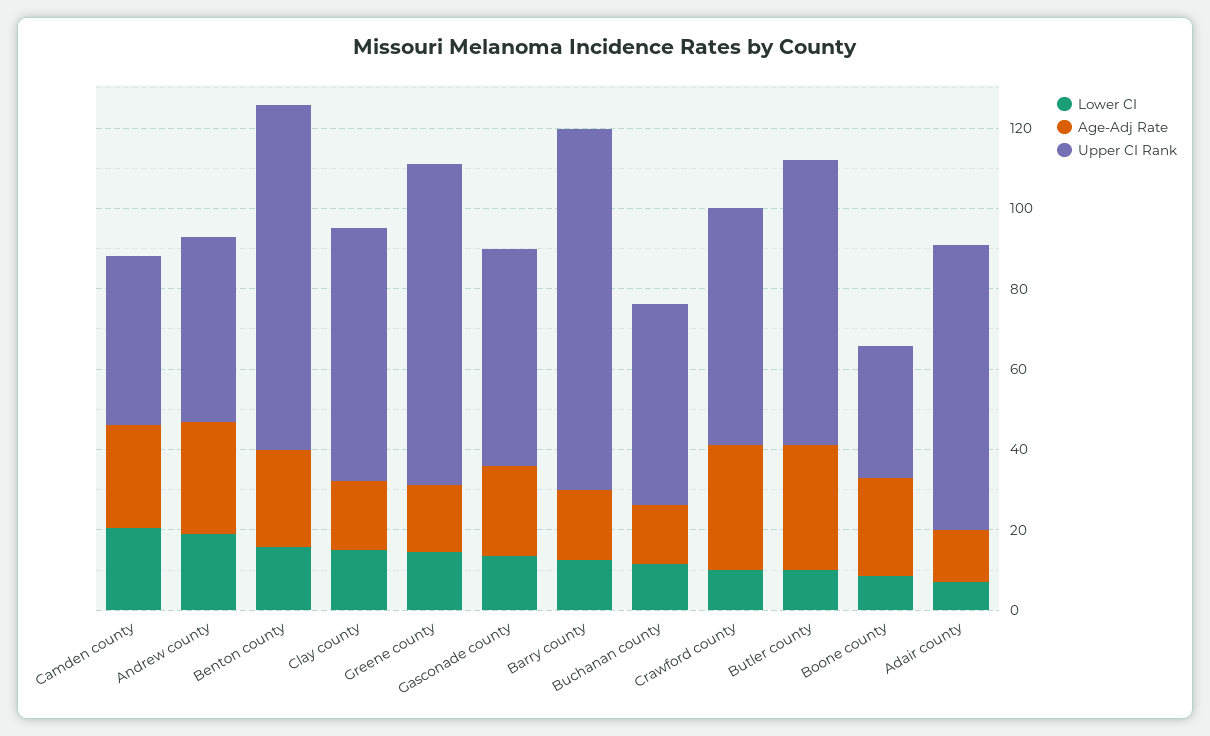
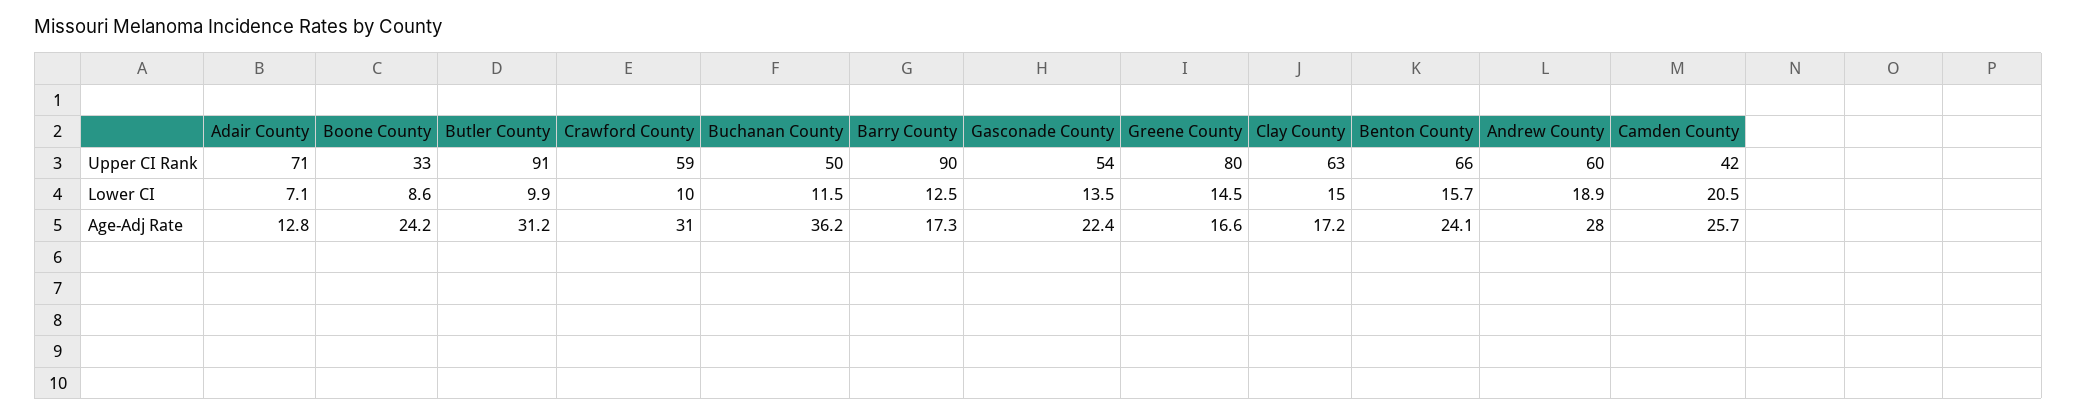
  {
    "Lower CI": {
      "Camden county": 20.5,
      "Andrew county": 18.9,
      "Benton county": 15.7,
      "Clay county": 15,
      "Greene county": 14.5,
      "Gasconade county": 13.5,
      "Barry county": 12.5,
      "Buchanan county": 11.5,
      "Crawford county": 10,
      "Butler county": 9.9,
      "Boone county": 8.6,
      "Adair county": 7.1
    },
    "Age-Adj Rate": {
      "Camden county": 25.7,
      "Andrew county": 28,
      "Benton county": 24.1,
      "Clay county": 17.2,
      "Greene county": 16.6,
      "Gasconade county": 22.4,
      "Barry county": 17.3,
-     "Buchanan county": 15,
+     "Buchanan county": 36.2,
      "Crawford county": 31,
      "Butler county": 31.2,
      "Boone county": 24.2,
      "Adair county": 12.8
    },
    "Upper CI Rank": {
      "Camden county": 42,
-     "Andrew county": 45,
+     "Andrew county": 60,
-     "Benton county": 85,
+     "Benton county": 66,
      "Clay county": 63,
      "Greene county": 80,
      "Gasconade county": 54,
      "Barry county": 90,
      "Buchanan county": 50,
      "Crawford county": 59,
-     "Butler county": 70,
+     "Butler county": 91,
      "Boone county": 33,
      "Adair county": 71
    }
  }

